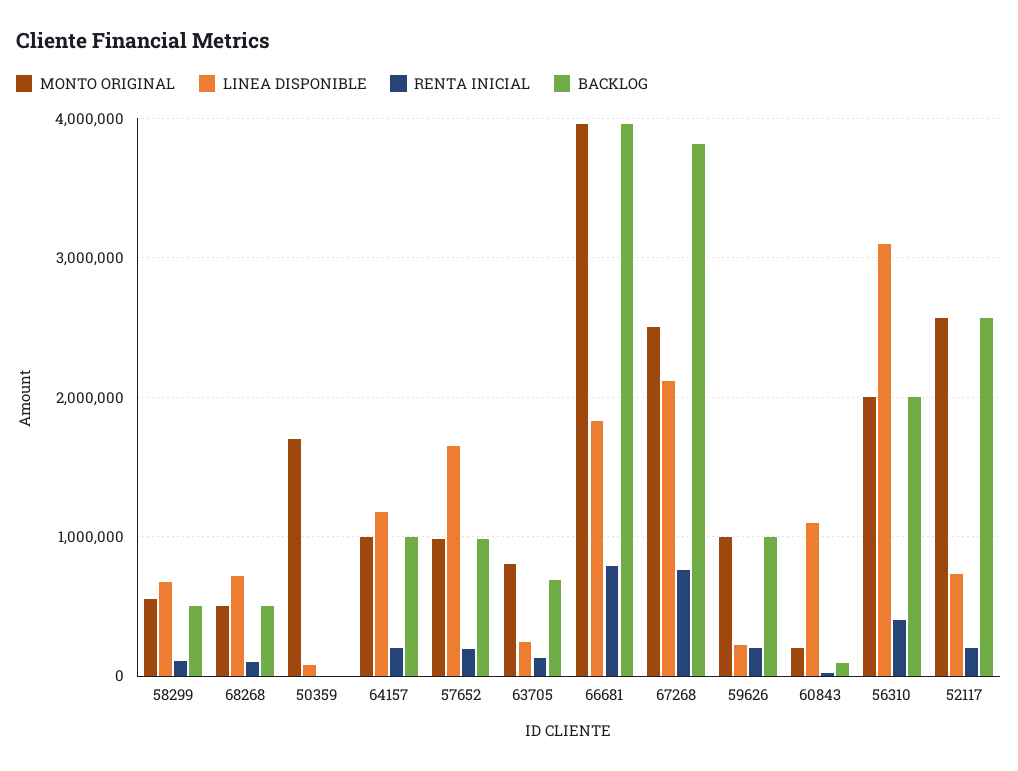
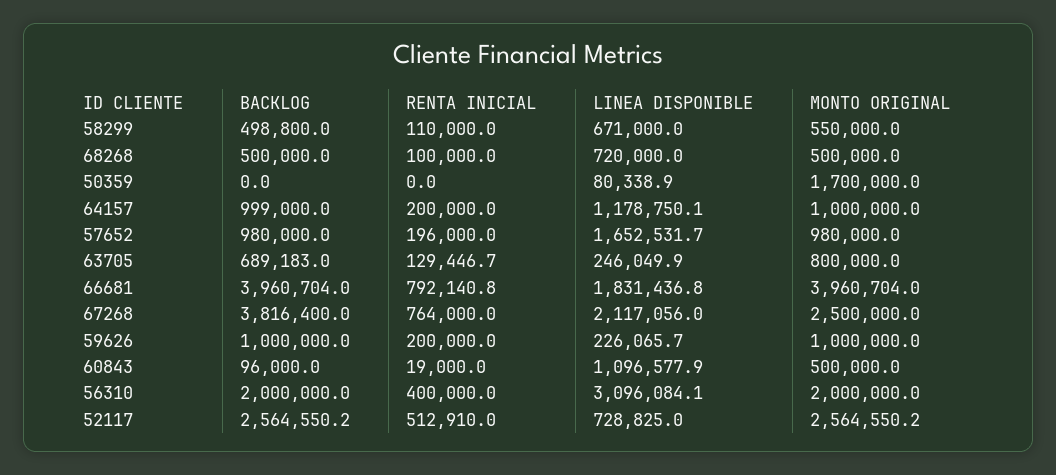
  {
    "MONTO ORIGINAL": {
      "58299": 550000,
      "68268": 500000,
      "50359": 1700000,
      "64157": 1000000,
      "57652": 980000,
      "63705": 800000,
      "66681": 3960704,
      "67268": 2500000,
      "59626": 1000000,
-     "60843": 200000,
+     "60843": 500000,
      "56310": 2000000,
      "52117": 2564550.2
    },
    "LINEA DISPONIBLE": {
      "58299": 671000,
      "68268": 720000,
      "50359": 80338.9,
      "64157": 1178750.1,
      "57652": 1652531.7,
      "63705": 246049.9,
      "66681": 1831436.8,
      "67268": 2117056,
      "59626": 226065.7,
      "60843": 1096577.9,
      "56310": 3096084.1,
      "52117": 728825
    },
    "RENTA INICIAL": {
      "58299": 110000,
      "68268": 100000,
      "50359": 0,
      "64157": 200000,
      "57652": 196000,
      "63705": 129446.7,
      "66681": 792140.8,
      "67268": 764000,
      "59626": 200000,
      "60843": 19000,
      "56310": 400000,
-     "52117": 200000
+     "52117": 512910
    },
    "BACKLOG": {
      "58299": 498800,
      "68268": 500000,
      "50359": 0,
      "64157": 999000,
      "57652": 980000,
      "63705": 689183,
      "66681": 3960704,
      "67268": 3816400,
      "59626": 1000000,
      "60843": 96000,
      "56310": 2000000,
      "52117": 2564550.2
    }
  }

